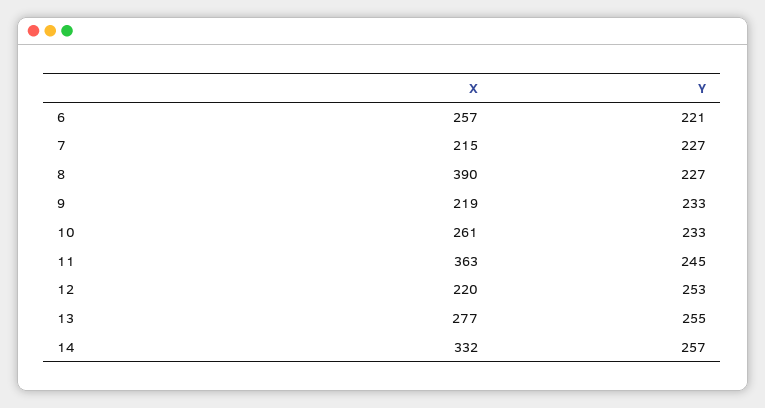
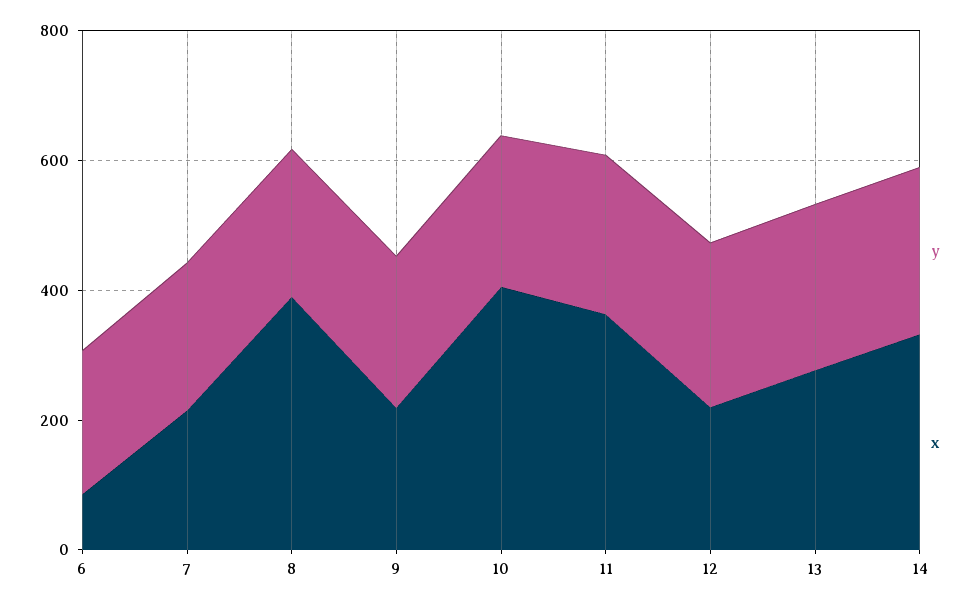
  {
    "X": {
-     "6": 257,
+     "6": 100,
      "7": 215,
      "8": 390,
      "9": 219,
-     "10": 261,
+     "10": 400,
      "11": 363,
      "12": 220,
      "13": 277,
      "14": 332
    },
    "Y": {
      "6": 221,
      "7": 227,
      "8": 227,
      "9": 233,
      "10": 233,
      "11": 245,
      "12": 253,
      "13": 255,
      "14": 257
    }
  }

